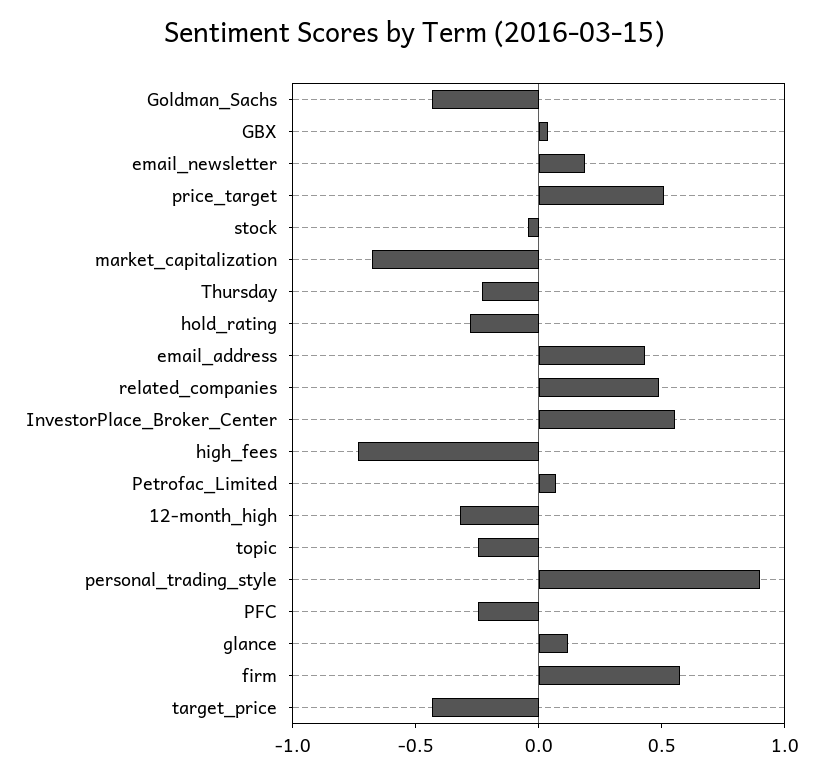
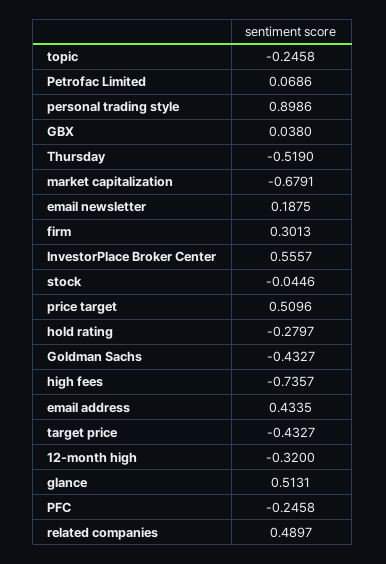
  {
    "Goldman_Sachs": -0.4327,
    "GBX": 0.038,
    "email_newsletter": 0.1875,
    "price_target": 0.5096,
    "stock": -0.0446,
    "market_capitalization": -0.6791,
-   "Thursday": -0.2,
+   "Thursday": -0.519,
    "hold_rating": -0.2797,
    "email_address": 0.4335,
    "related_companies": 0.4897,
    "InvestorPlace_Broker_Center": 0.5557,
    "high_fees": -0.7357,
    "Petrofac_Limited": 0.0686,
    "12-month_high": -0.32,
    "topic": -0.2458,
    "personal_trading_style": 0.8986,
    "PFC": -0.2458,
-   "glance": 0.1,
+   "glance": 0.5131,
-   "firm": 0.6,
+   "firm": 0.3013,
    "target_price": -0.4327
  }

